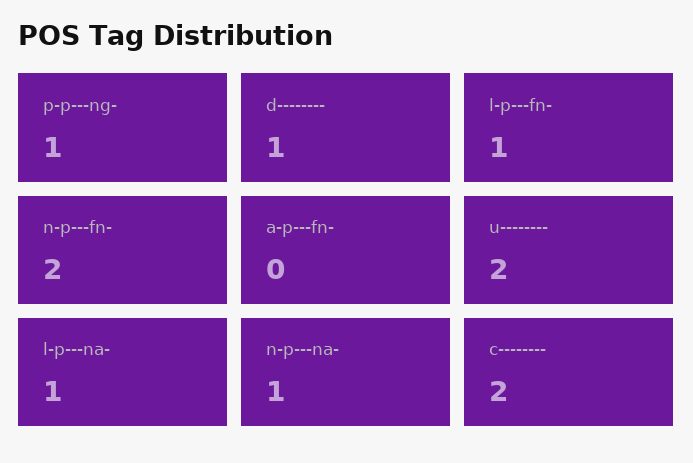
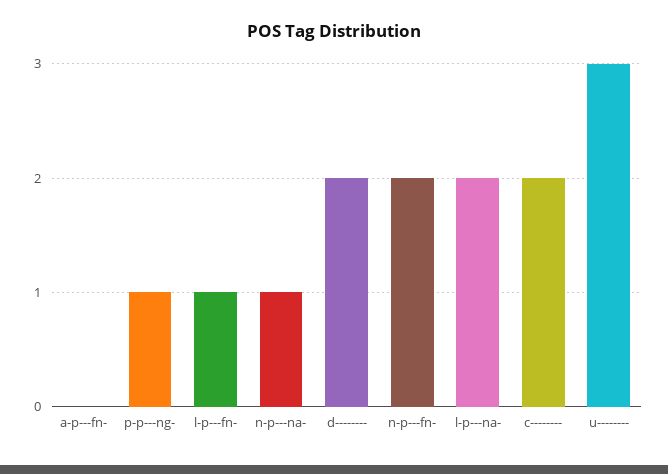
  {
    "p-p---ng-": 1,
-   "d--------": 1,
+   "d--------": 2,
    "l-p---fn-": 1,
    "n-p---fn-": 2,
    "a-p---fn-": 0,
-   "u--------": 2,
+   "u--------": 3,
-   "l-p---na-": 1,
+   "l-p---na-": 2,
    "n-p---na-": 1,
    "c--------": 2
  }

